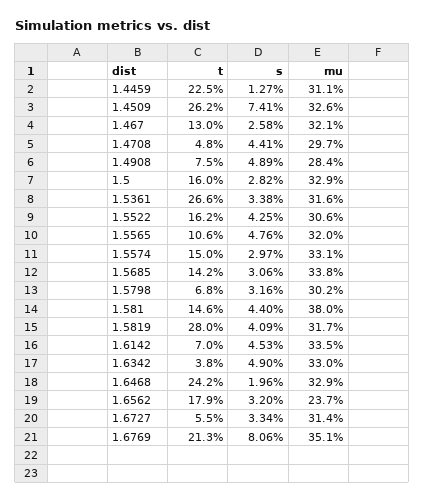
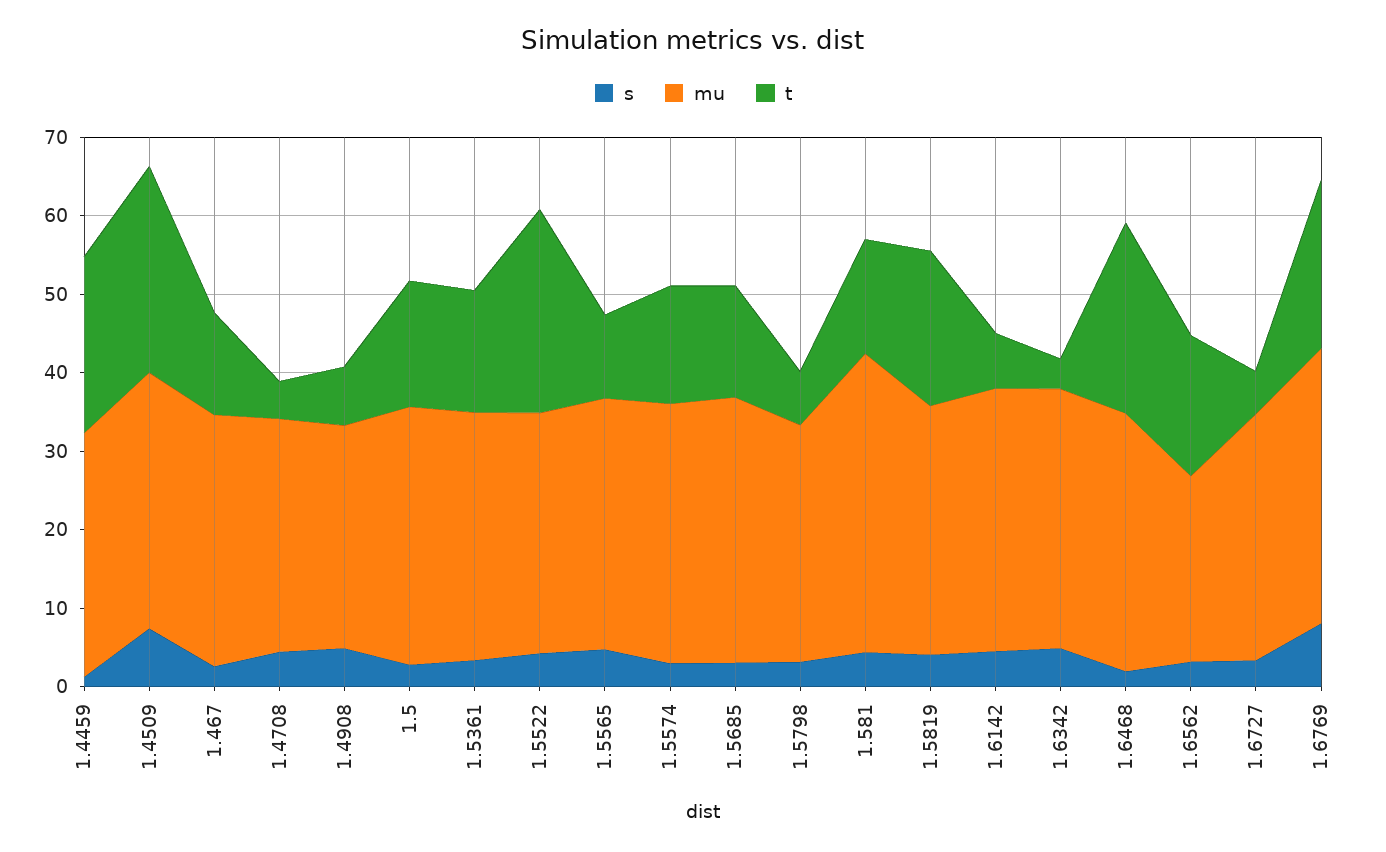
  {
    "t": {
      "1.4459": 22.5,
      "1.4509": 26.2,
      "1.467": 13,
      "1.4708": 4.8,
      "1.4908": 7.5,
      "1.5": 16,
-     "1.5361": 26.6,
+     "1.5361": 16,
-     "1.5522": 16.2,
+     "1.5522": 26,
      "1.5565": 10.6,
      "1.5574": 15,
      "1.5685": 14.2,
      "1.5798": 6.8,
      "1.581": 14.6,
-     "1.5819": 28,
+     "1.5819": 20,
      "1.6142": 7,
      "1.6342": 3.8,
      "1.6468": 24.2,
      "1.6562": 17.9,
      "1.6727": 5.5,
      "1.6769": 21.3
    },
    "s": {
      "1.4459": 1.27,
      "1.4509": 7.41,
      "1.467": 2.58,
      "1.4708": 4.41,
      "1.4908": 4.89,
      "1.5": 2.82,
      "1.5361": 3.38,
      "1.5522": 4.25,
      "1.5565": 4.76,
      "1.5574": 2.97,
      "1.5685": 3.06,
      "1.5798": 3.16,
      "1.581": 4.4,
      "1.5819": 4.09,
      "1.6142": 4.53,
      "1.6342": 4.9,
      "1.6468": 1.96,
      "1.6562": 3.2,
      "1.6727": 3.34,
      "1.6769": 8.06
    },
    "mu": {
      "1.4459": 31.1,
      "1.4509": 32.6,
      "1.467": 32.1,
      "1.4708": 29.7,
      "1.4908": 28.4,
      "1.5": 32.9,
      "1.5361": 31.6,
      "1.5522": 30.6,
      "1.5565": 32,
      "1.5574": 33.1,
      "1.5685": 33.8,
      "1.5798": 30.2,
      "1.581": 38,
      "1.5819": 31.7,
      "1.6142": 33.5,
      "1.6342": 33,
      "1.6468": 32.9,
      "1.6562": 23.7,
      "1.6727": 31.4,
      "1.6769": 35.1
    }
  }

